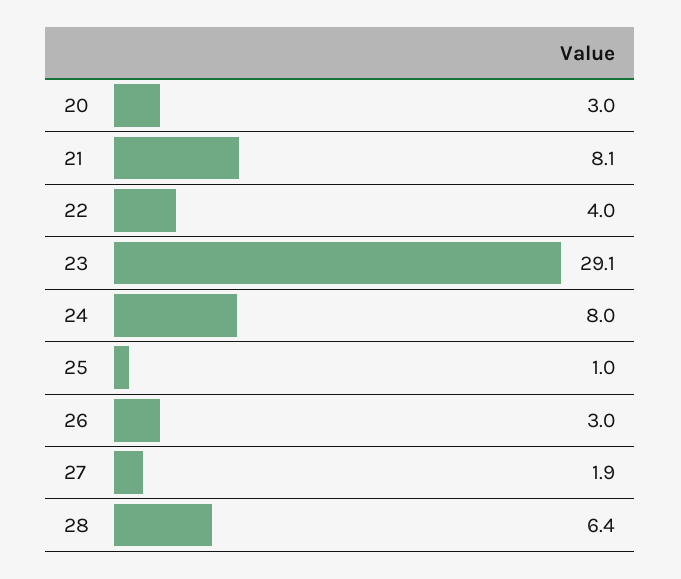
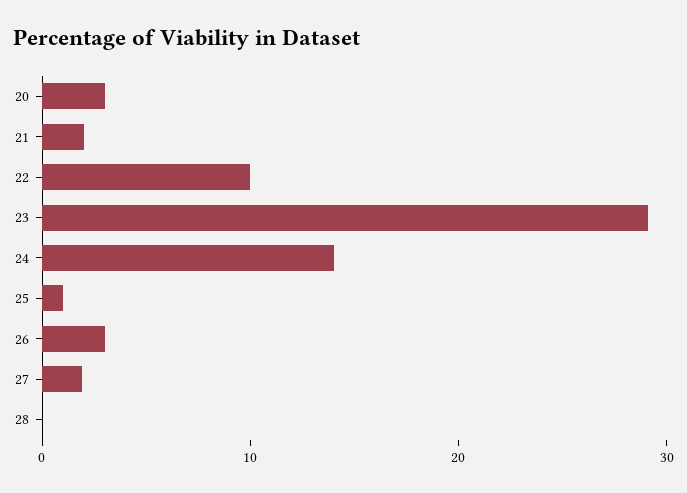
  {
    "20": 3,
-   "21": 8.1,
+   "21": 2,
-   "22": 4,
+   "22": 10,
    "23": 29.1,
-   "24": 8,
+   "24": 14,
    "25": 1,
    "26": 3,
    "27": 1.9,
-   "28": 6.4
+   "28": 0
  }

